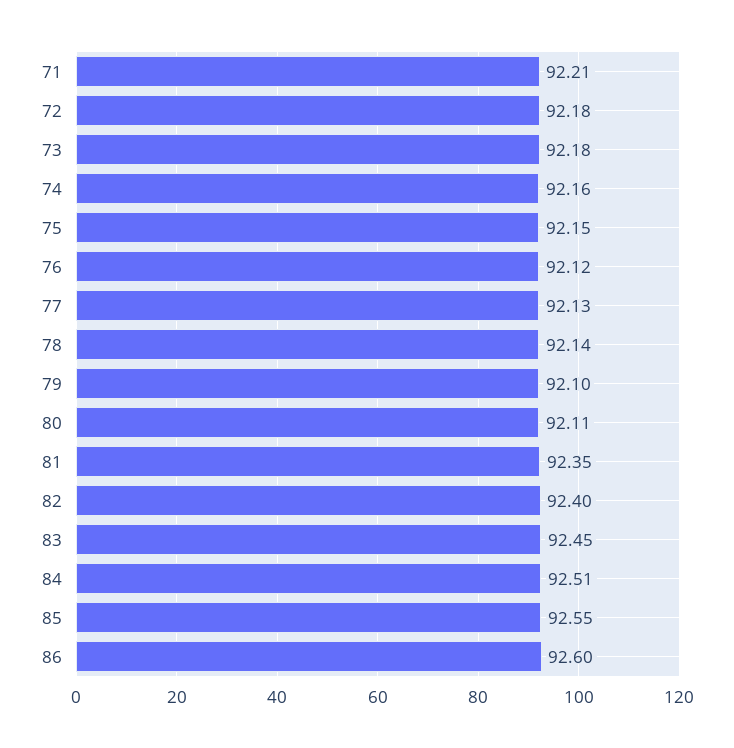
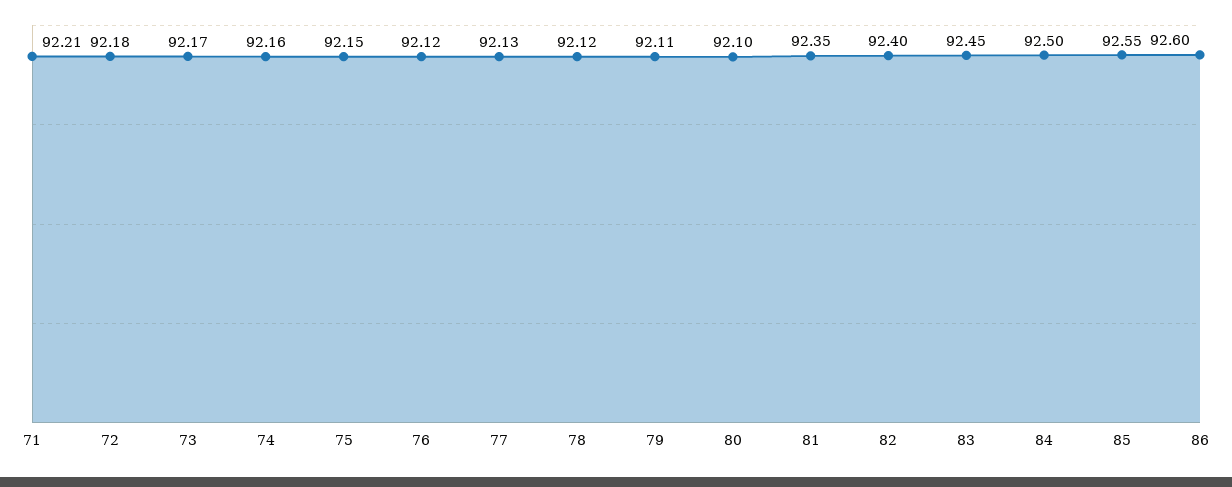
  {
    "71": 92.21,
    "72": 92.18,
-   "73": 92.18,
+   "73": 92.17,
    "74": 92.16,
    "75": 92.15,
    "76": 92.12,
    "77": 92.13,
-   "78": 92.14,
+   "78": 92.12,
-   "79": 92.1,
+   "79": 92.11,
-   "80": 92.11,
+   "80": 92.1,
    "81": 92.35,
    "82": 92.4,
    "83": 92.45,
-   "84": 92.51,
+   "84": 92.5,
    "85": 92.55,
    "86": 92.6
  }

